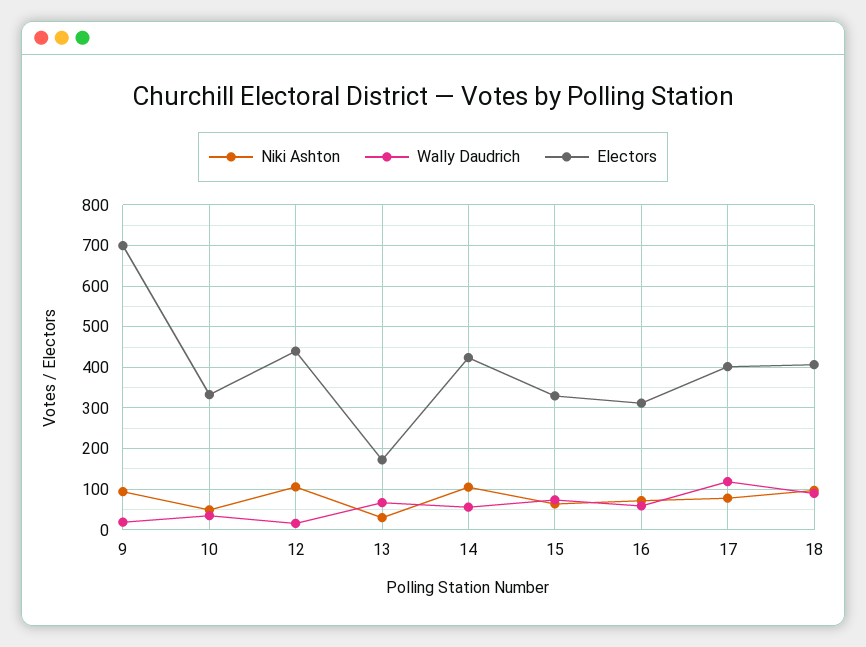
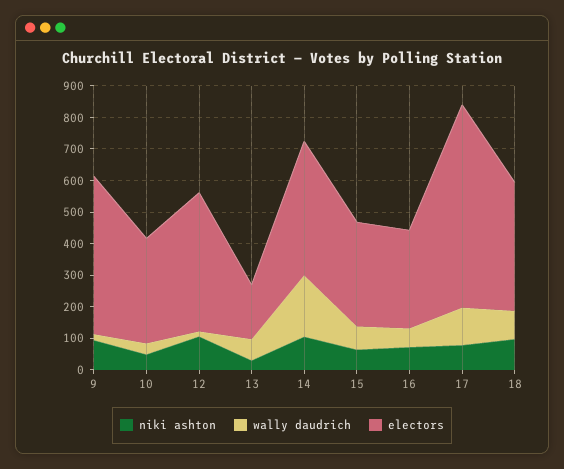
  {
    "Niki Ashton": {
      "9": 100,
      "10": 40,
      "12": 100,
      "13": 40,
      "14": 100,
      "15": 60,
      "16": 80,
      "17": 80,
      "18": 100
    },
    "Wally Daudrich": {
      "9": 20,
      "10": 40,
      "12": 20,
      "13": 60,
-     "14": 60,
+     "14": 200,
      "15": 80,
      "16": 60,
      "17": 120,
      "18": 100
    },
    "Electors": {
-     "9": 700,
+     "9": 500,
      "10": 340,
      "12": 440,
      "13": 180,
      "14": 420,
      "15": 340,
      "16": 320,
-     "17": 400,
+     "17": 650,
      "18": 400
    }
  }

